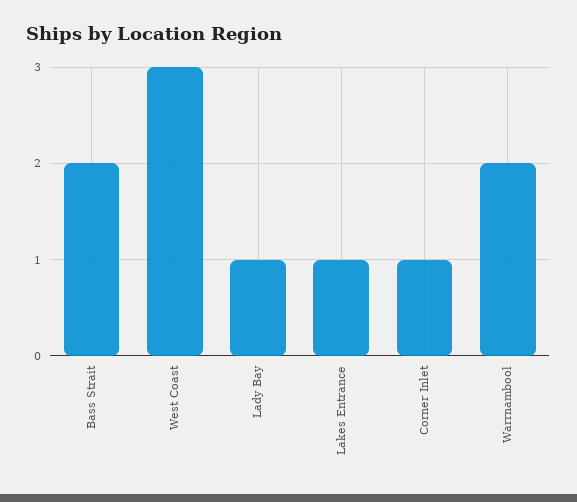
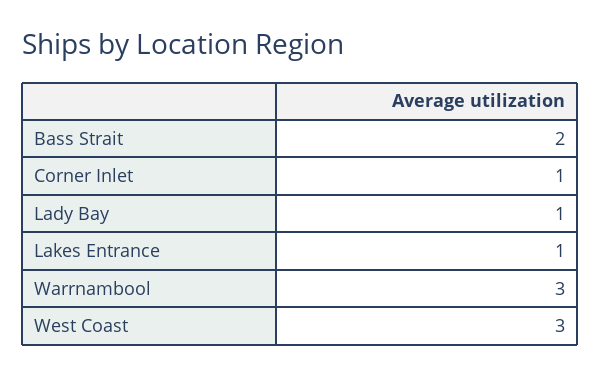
  {
    "Bass Strait": 2,
    "West Coast": 3,
    "Lady Bay": 1,
    "Lakes Entrance": 1,
    "Corner Inlet": 1,
-   "Warrnambool": 2
+   "Warrnambool": 3
  }

